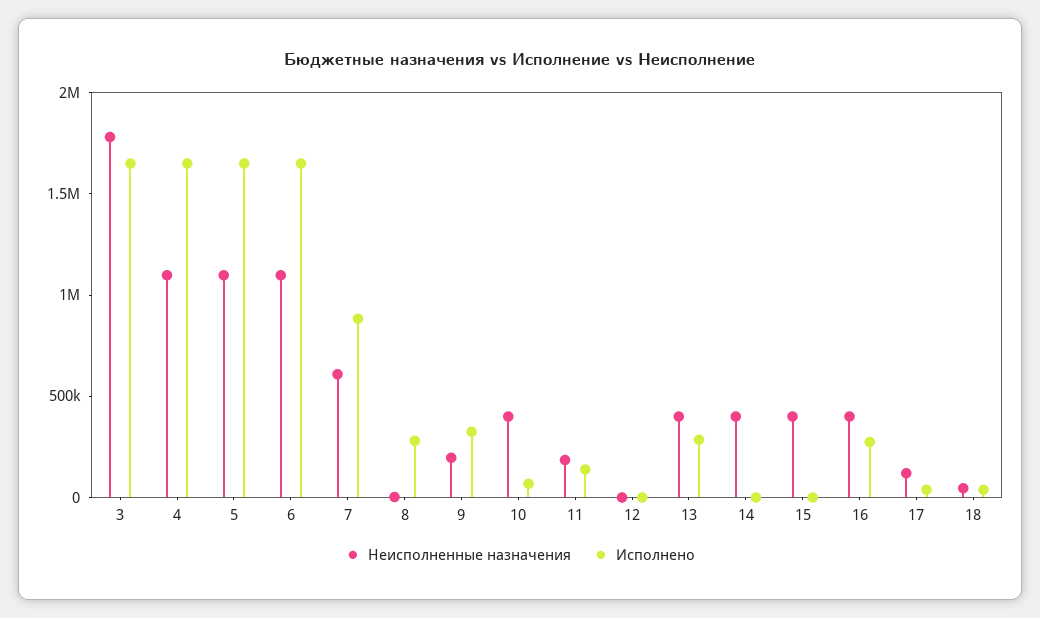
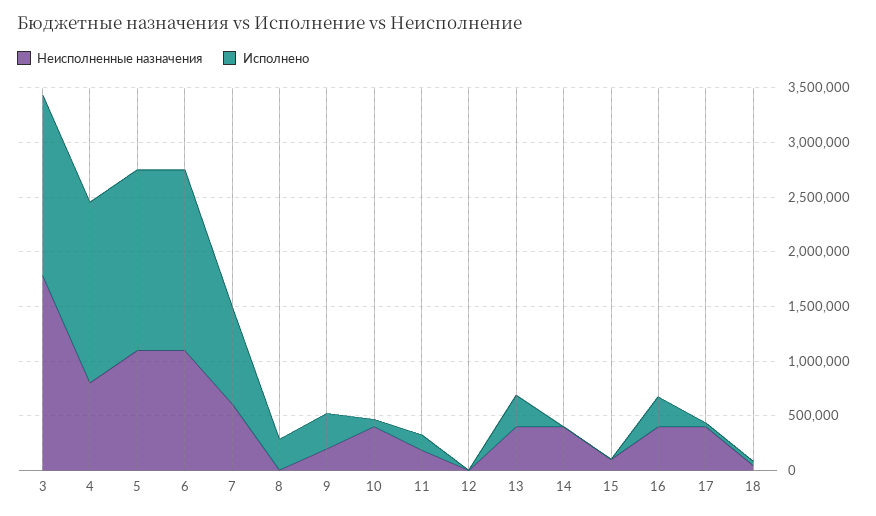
  {
    "Неисполненные назначения": {
      "3": 1800000,
-     "4": 1100000,
+     "4": 800000,
      "5": 1100000,
      "6": 1100000,
      "7": 600000,
      "8": 0,
      "9": 200000,
      "10": 400000,
      "11": 200000,
      "12": 0,
      "13": 400000,
      "14": 400000,
-     "15": 400000,
+     "15": 100000,
      "16": 400000,
-     "17": 100000,
+     "17": 400000,
      "18": 0
    },
    "Исполнено": {
      "3": 1700000,
      "4": 1700000,
      "5": 1700000,
      "6": 1700000,
      "7": 900000,
      "8": 300000,
      "9": 300000,
      "10": 100000,
      "11": 100000,
      "12": 0,
      "13": 300000,
      "14": 0,
      "15": 0,
      "16": 300000,
      "17": 0,
      "18": 0
    }
  }

